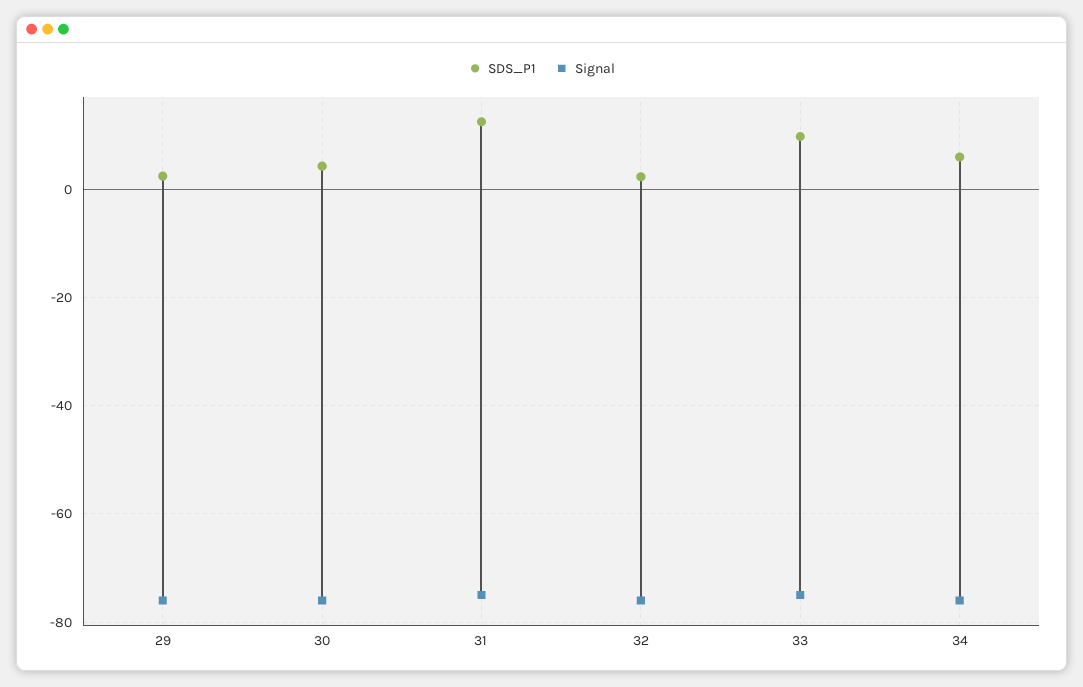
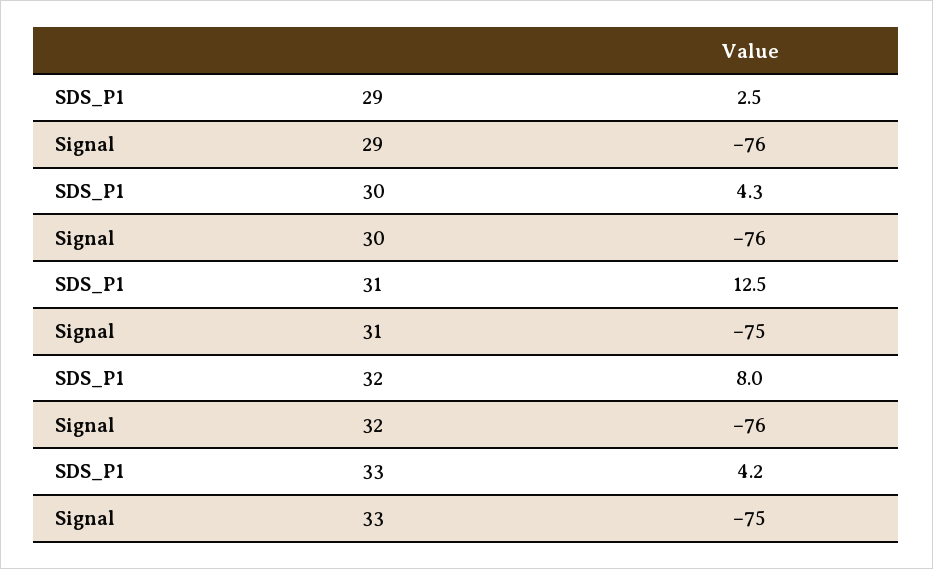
  {
    "SDS_P1": {
      "29": 2.5,
      "30": 4.3,
      "31": 12.5,
-     "32": 2,
+     "32": 8,
-     "33": 10,
+     "33": 4.2
-     "34": 6
    },
    "Signal": {
      "29": -76,
      "30": -76,
      "31": -75,
      "32": -76,
-     "33": -75,
+     "33": -75
-     "34": -76
    }
  }

